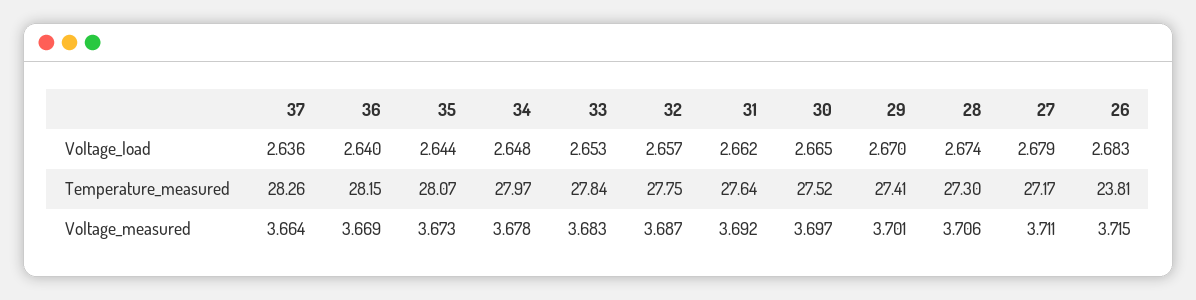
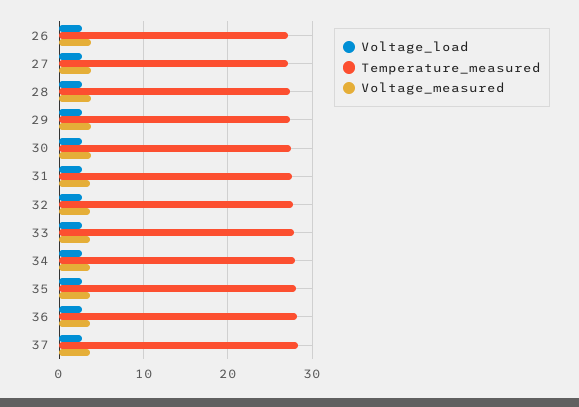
  {
    "Voltage_load": {
      "37": 2.636,
      "36": 2.64,
      "35": 2.644,
      "34": 2.648,
      "33": 2.653,
      "32": 2.657,
      "31": 2.662,
      "30": 2.665,
      "29": 2.67,
      "28": 2.674,
      "27": 2.679,
      "26": 2.683
    },
    "Temperature_measured": {
      "37": 28.26,
      "36": 28.15,
      "35": 28.07,
      "34": 27.97,
      "33": 27.84,
      "32": 27.75,
      "31": 27.64,
      "30": 27.52,
      "29": 27.41,
      "28": 27.3,
      "27": 27.17,
-     "26": 23.81
+     "26": 27
    },
    "Voltage_measured": {
      "37": 3.664,
      "36": 3.669,
      "35": 3.673,
      "34": 3.678,
      "33": 3.683,
      "32": 3.687,
      "31": 3.692,
      "30": 3.697,
      "29": 3.701,
      "28": 3.706,
      "27": 3.711,
      "26": 3.715
    }
  }

